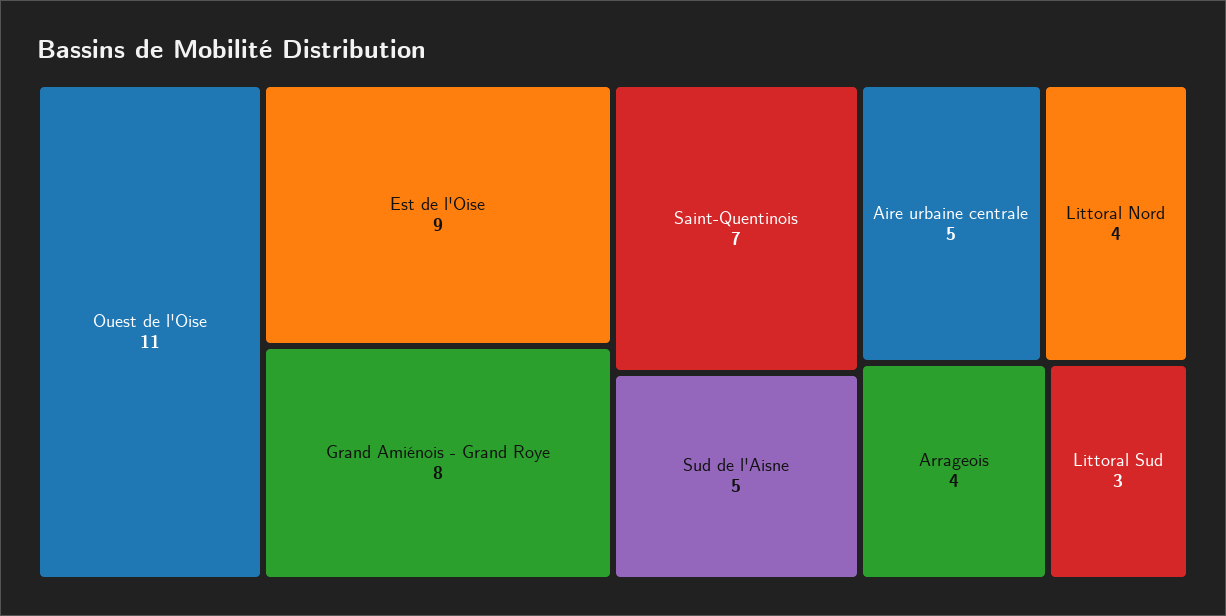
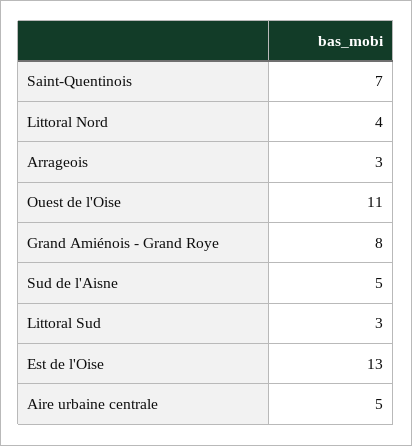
  {
    "Ouest de l'Oise": 11,
-   "Est de l'Oise": 9,
+   "Est de l'Oise": 13,
    "Grand Amiénois - Grand Roye": 8,
    "Saint-Quentinois": 7,
    "Sud de l'Aisne": 5,
    "Aire urbaine centrale": 5,
    "Littoral Nord": 4,
-   "Arrageois": 4,
+   "Arrageois": 3,
    "Littoral Sud": 3
  }

